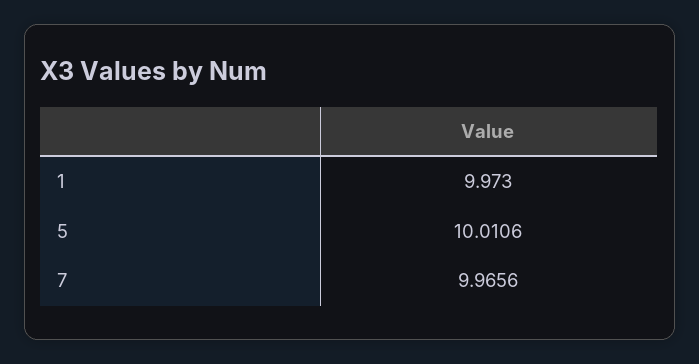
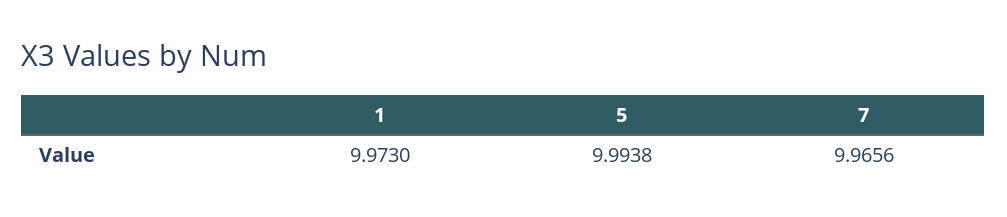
  {
    "1": 9.973,
-   "5": 10.0106,
+   "5": 9.9938,
    "7": 9.9656
  }

